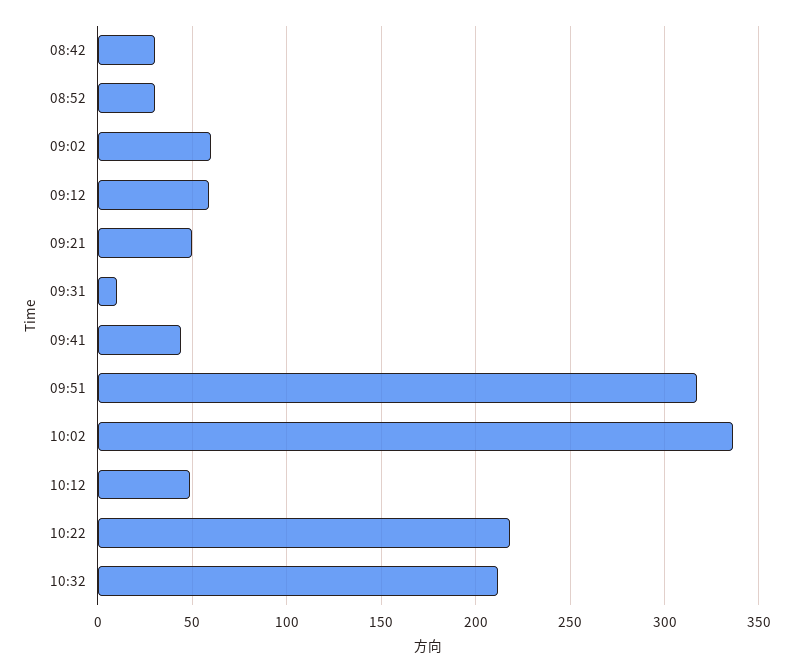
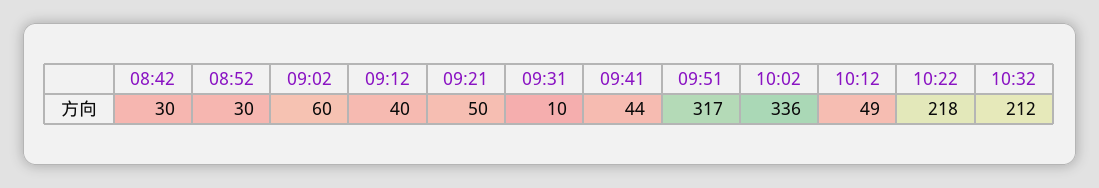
  {
    "08:42": 30,
    "08:52": 30,
    "09:02": 60,
-   "09:12": 60,
+   "09:12": 40,
    "09:21": 50,
    "09:31": 10,
    "09:41": 44,
    "09:51": 317,
    "10:02": 336,
    "10:12": 49,
    "10:22": 218,
    "10:32": 212
  }

